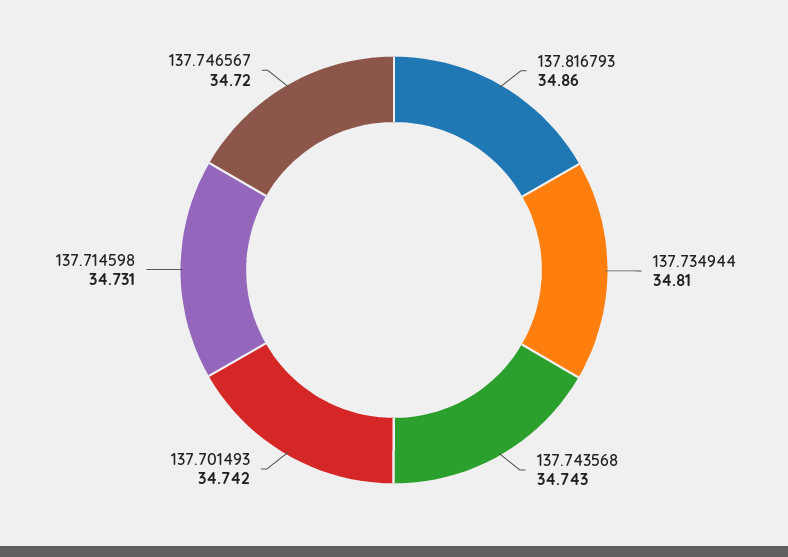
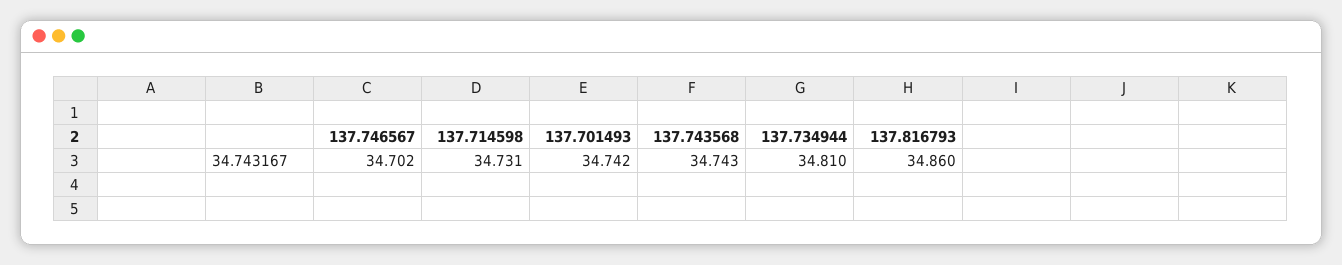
  {
    "137.816793": 34.86,
    "137.734944": 34.81,
    "137.743568": 34.743,
    "137.701493": 34.742,
    "137.714598": 34.731,
-   "137.746567": 34.72
+   "137.746567": 34.702
  }

